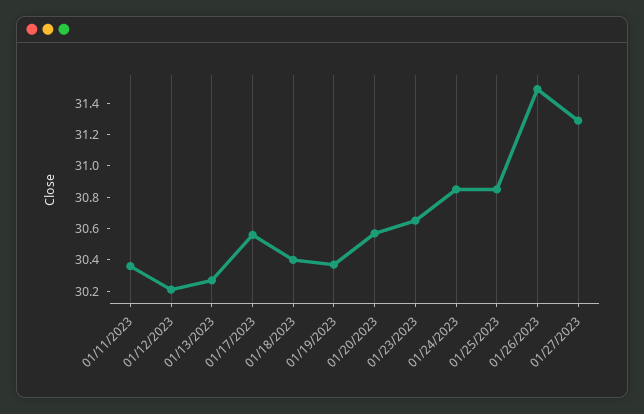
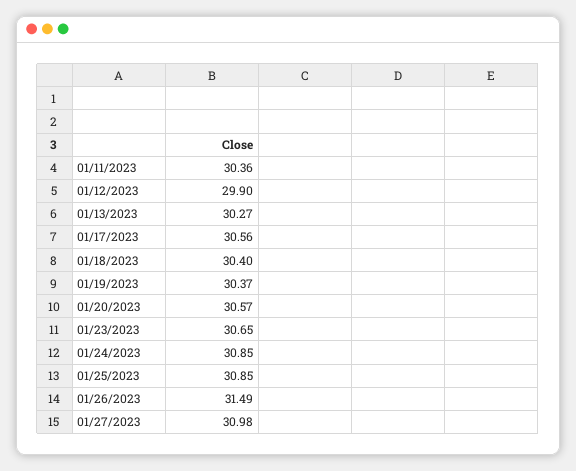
  {
    "01/11/2023": 30.36,
-   "01/12/2023": 30.2,
+   "01/12/2023": 29.9,
    "01/13/2023": 30.27,
    "01/17/2023": 30.56,
    "01/18/2023": 30.4,
    "01/19/2023": 30.37,
    "01/20/2023": 30.57,
    "01/23/2023": 30.65,
    "01/24/2023": 30.85,
    "01/25/2023": 30.85,
    "01/26/2023": 31.49,
-   "01/27/2023": 31.3
+   "01/27/2023": 30.98
  }

